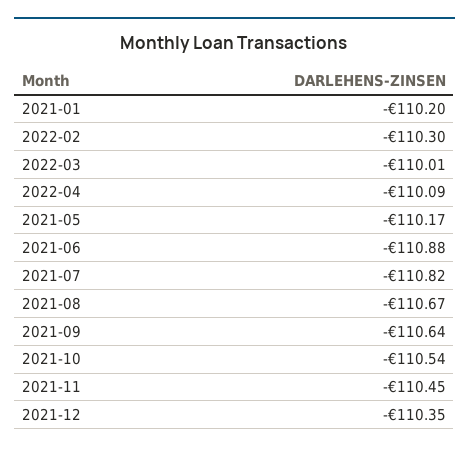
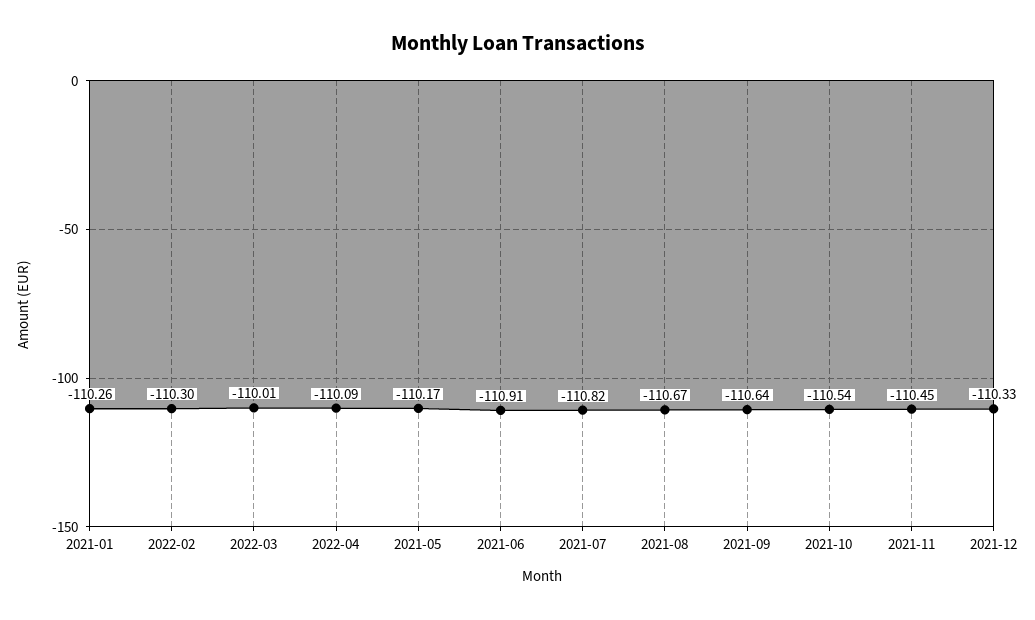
  {
-   "2021-01": -110.2,
+   "2021-01": -110.26,
    "2022-02": -110.3,
    "2022-03": -110.01,
    "2022-04": -110.09,
    "2021-05": -110.17,
-   "2021-06": -110.88,
+   "2021-06": -110.91,
    "2021-07": -110.82,
    "2021-08": -110.67,
    "2021-09": -110.64,
    "2021-10": -110.54,
    "2021-11": -110.45,
-   "2021-12": -110.35
+   "2021-12": -110.33
  }

